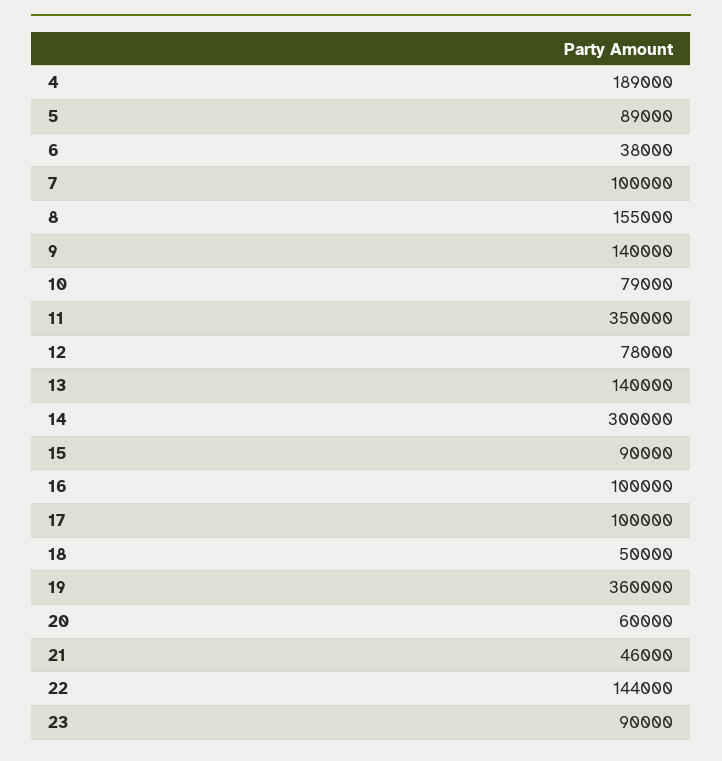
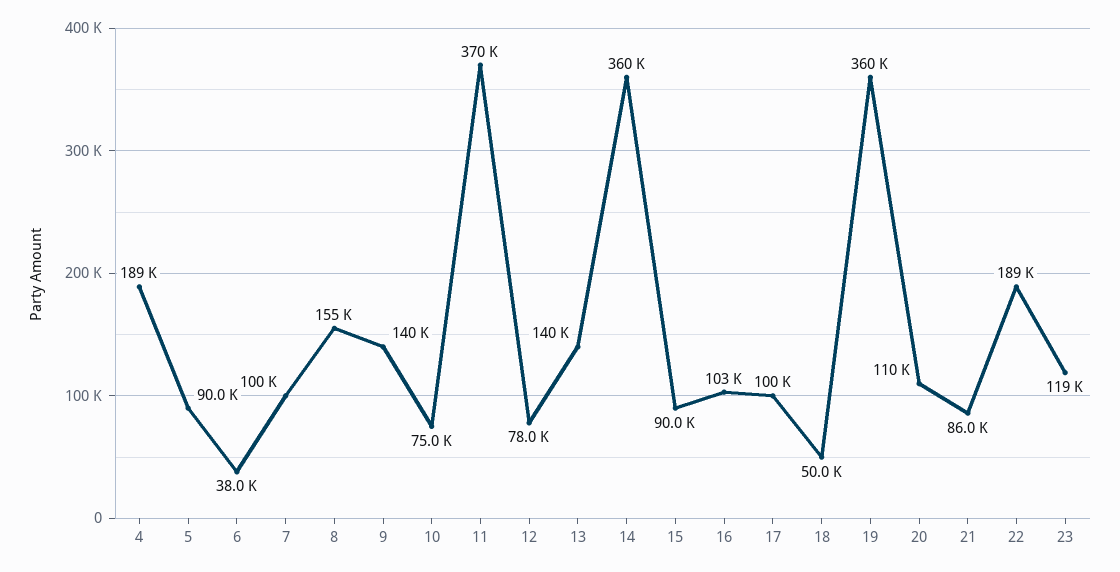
  {
    "4": 189000,
-   "5": 89000,
+   "5": 90000,
    "6": 38000,
    "7": 100000,
    "8": 155000,
    "9": 140000,
-   "10": 79000,
+   "10": 75000,
-   "11": 350000,
+   "11": 370000,
    "12": 78000,
    "13": 140000,
-   "14": 300000,
+   "14": 360000,
    "15": 90000,
-   "16": 100000,
+   "16": 103000,
    "17": 100000,
    "18": 50000,
    "19": 360000,
-   "20": 60000,
+   "20": 110000,
-   "21": 46000,
+   "21": 86000,
-   "22": 144000,
+   "22": 189000,
-   "23": 90000
+   "23": 119000
  }

